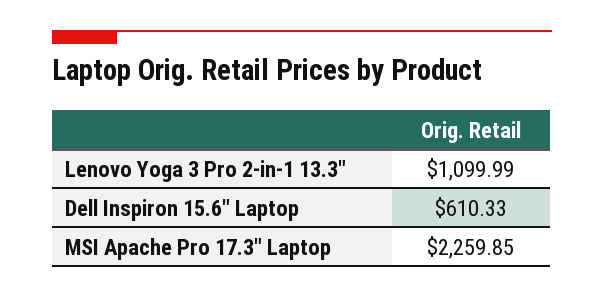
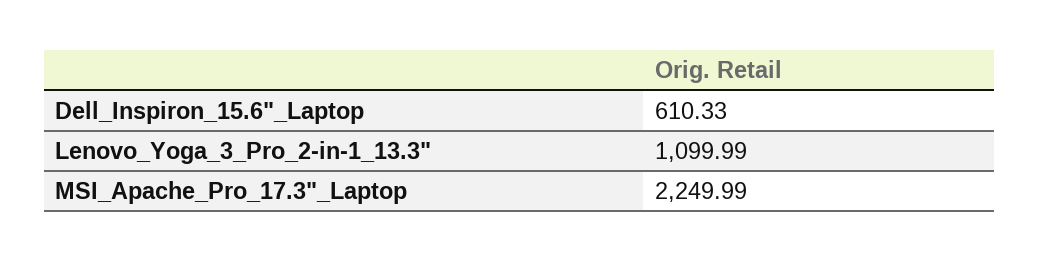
  {
    "Lenovo Yoga 3 Pro 2-in-1 13.3\"": 1099.99,
    "Dell Inspiron 15.6\" Laptop": 610.33,
-   "MSI Apache Pro 17.3\" Laptop": 2259.85
+   "MSI Apache Pro 17.3\" Laptop": 2249.99
  }

